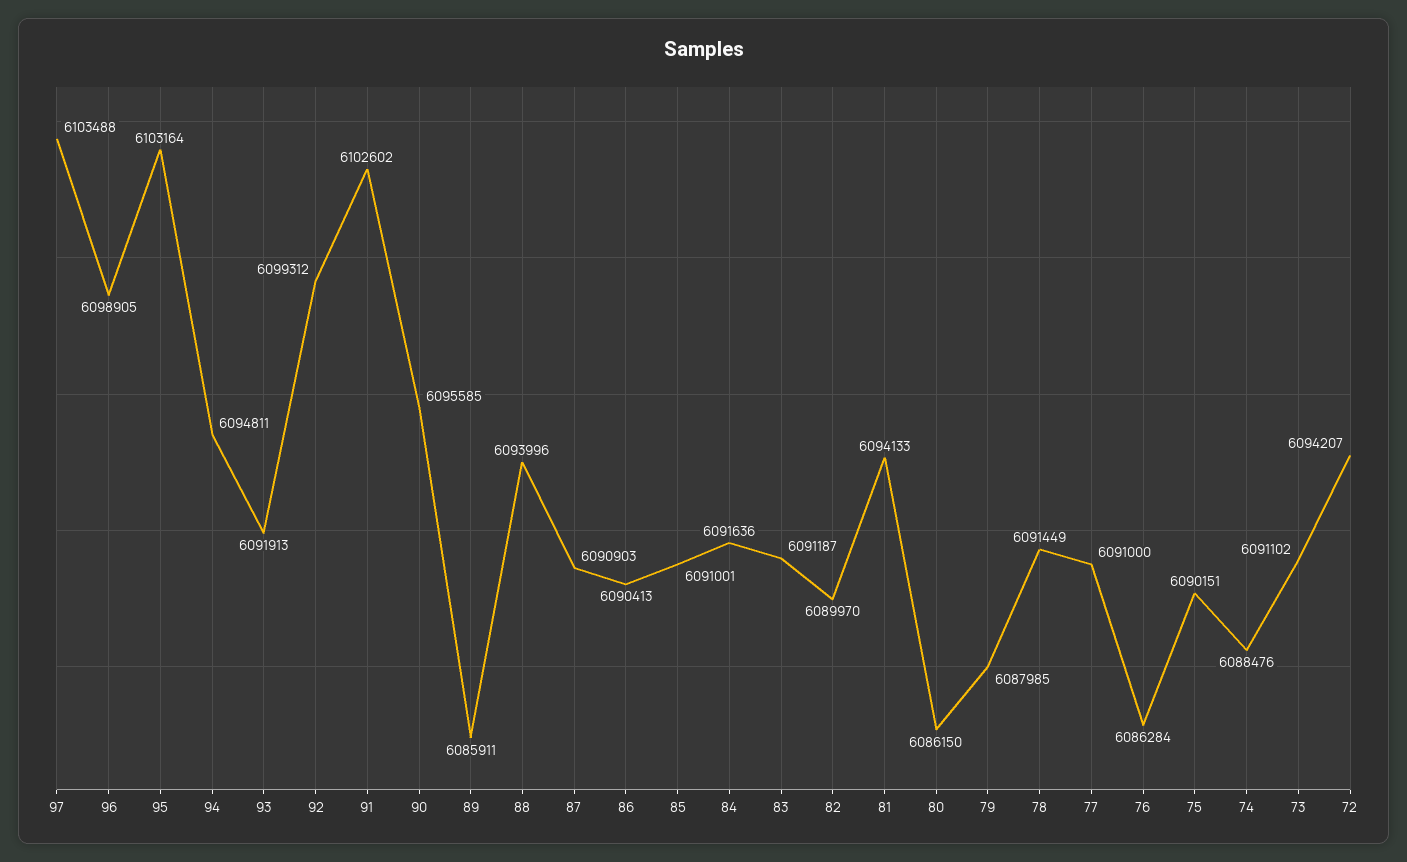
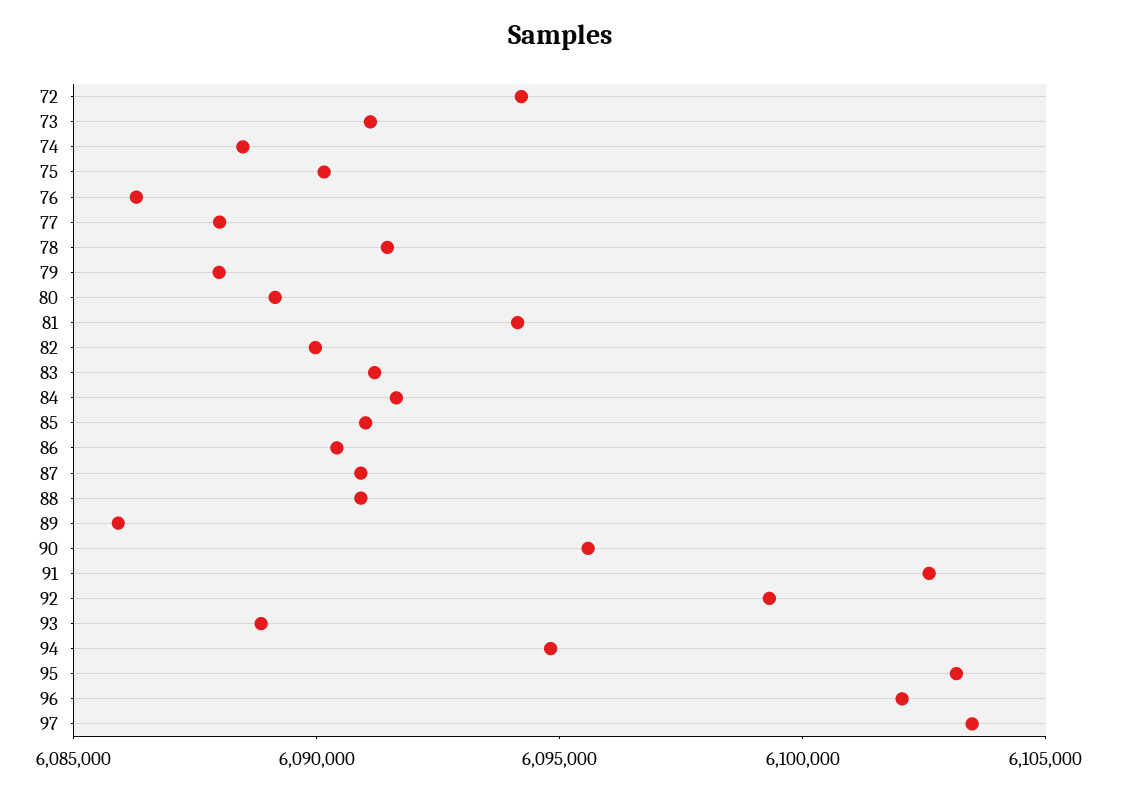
  {
    "97": 6103488,
-   "96": 6098905,
+   "96": 6102000,
    "95": 6103164,
    "94": 6094811,
-   "93": 6091913,
+   "93": 6089000,
    "92": 6099312,
    "91": 6102602,
    "90": 6095585,
    "89": 6085911,
-   "88": 6093996,
+   "88": 6091000,
    "87": 6090903,
    "86": 6090413,
    "85": 6091001,
    "84": 6091636,
    "83": 6091187,
    "82": 6089970,
    "81": 6094133,
-   "80": 6086150,
+   "80": 6089000,
    "79": 6087985,
    "78": 6091449,
-   "77": 6091000,
+   "77": 6088000,
    "76": 6086284,
    "75": 6090151,
    "74": 6088476,
    "73": 6091102,
    "72": 6094207
  }

